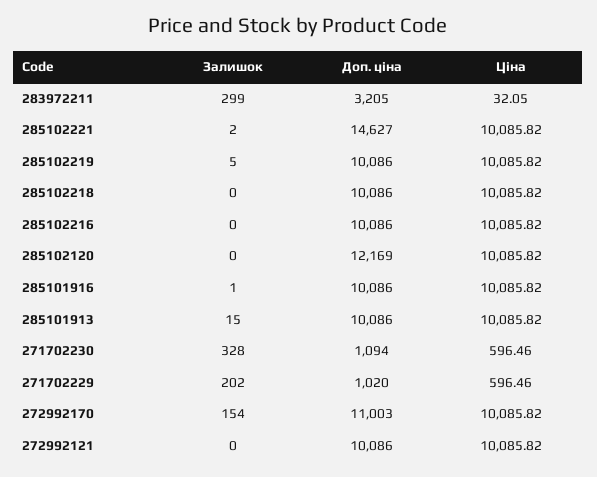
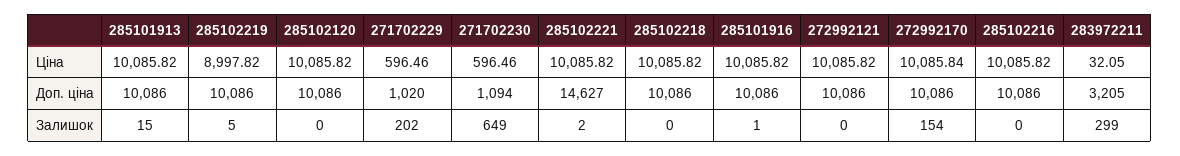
  {
    "Залишок": {
      "283972211": 299,
      "285102221": 2,
      "285102219": 5,
      "285102218": 0,
      "285102216": 0,
      "285102120": 0,
      "285101916": 1,
      "285101913": 15,
-     "271702230": 328,
+     "271702230": 649,
      "271702229": 202,
      "272992170": 154,
      "272992121": 0
    },
    "Доп. ціна": {
      "283972211": 3205,
      "285102221": 14627,
      "285102219": 10086,
      "285102218": 10086,
      "285102216": 10086,
-     "285102120": 12169,
+     "285102120": 10086,
      "285101916": 10086,
      "285101913": 10086,
      "271702230": 1094,
      "271702229": 1020,
-     "272992170": 11003,
+     "272992170": 10086,
      "272992121": 10086
    },
    "Ціна": {
      "283972211": 32.05,
      "285102221": 10085.82,
-     "285102219": 10085.82,
+     "285102219": 8997.82,
      "285102218": 10085.82,
      "285102216": 10085.82,
      "285102120": 10085.82,
      "285101916": 10085.82,
      "285101913": 10085.82,
      "271702230": 596.46,
      "271702229": 596.46,
-     "272992170": 10085.82,
+     "272992170": 10085.84,
      "272992121": 10085.82
    }
  }

